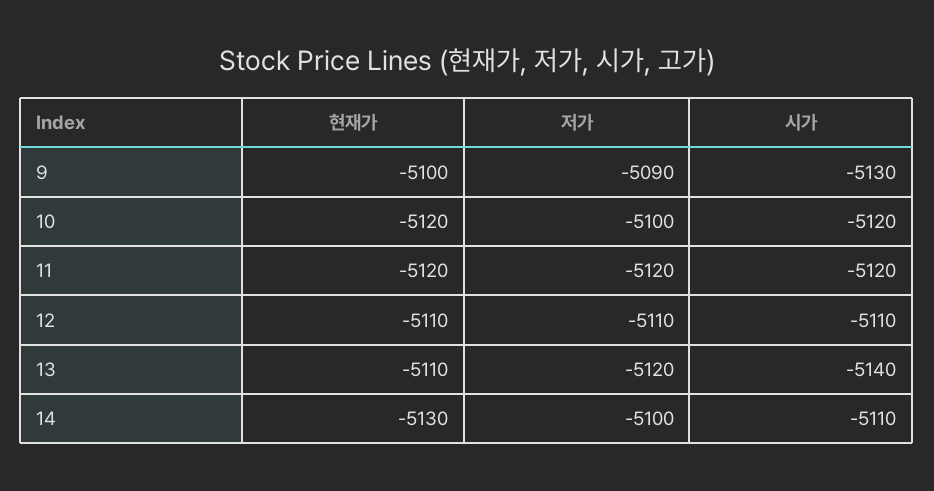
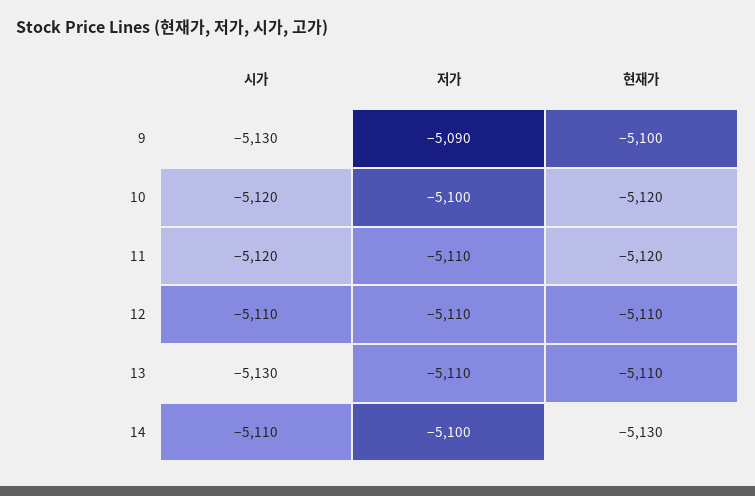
  {
    "현재가": {
      "9": -5100,
      "10": -5120,
      "11": -5120,
      "12": -5110,
      "13": -5110,
      "14": -5130
    },
    "저가": {
      "9": -5090,
      "10": -5100,
-     "11": -5120,
+     "11": -5110,
      "12": -5110,
-     "13": -5120,
+     "13": -5110,
      "14": -5100
    },
    "시가": {
      "9": -5130,
      "10": -5120,
      "11": -5120,
      "12": -5110,
-     "13": -5140,
+     "13": -5130,
      "14": -5110
    }
  }

